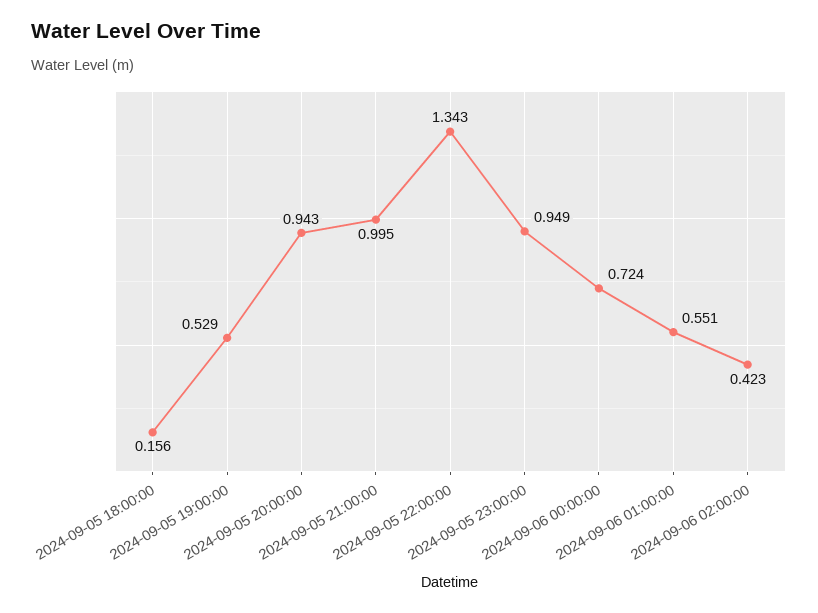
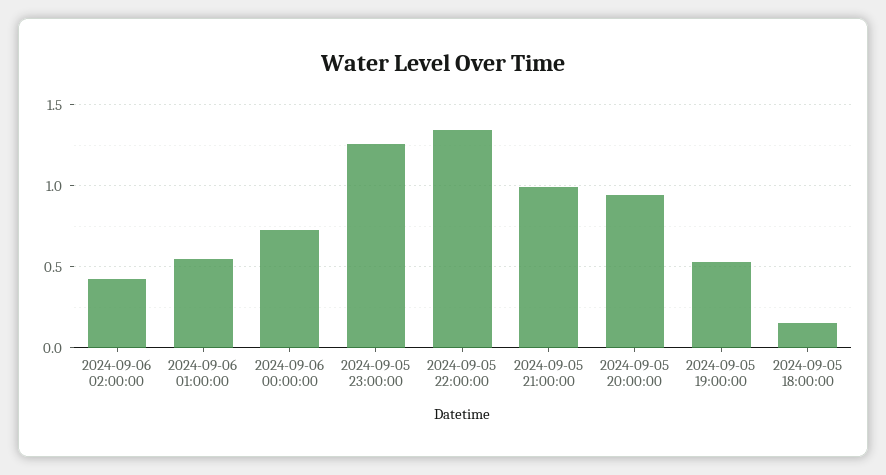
  {
    "2024-09-05 18:00:00": 0.156,
    "2024-09-05 19:00:00": 0.529,
    "2024-09-05 20:00:00": 0.943,
    "2024-09-05 21:00:00": 0.995,
    "2024-09-05 22:00:00": 1.343,
-   "2024-09-05 23:00:00": 0.949,
+   "2024-09-05 23:00:00": 1.25,
    "2024-09-06 00:00:00": 0.724,
    "2024-09-06 01:00:00": 0.551,
    "2024-09-06 02:00:00": 0.423
  }

